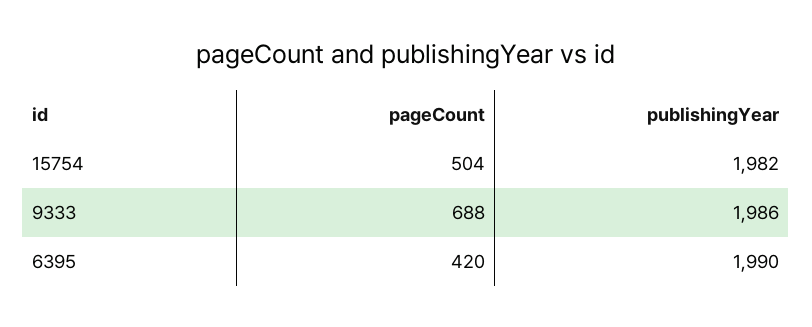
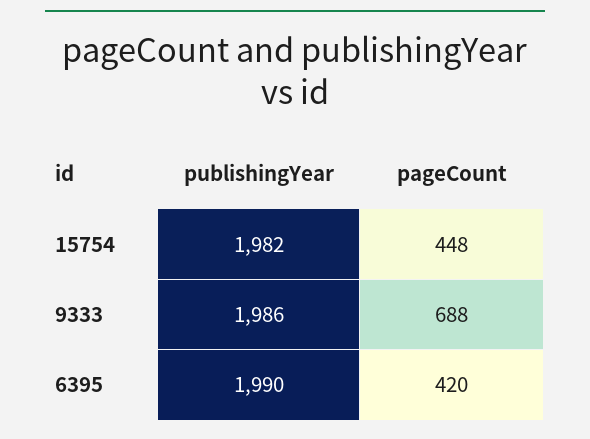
  {
    "pageCount": {
-     "15754": 504,
+     "15754": 448,
      "9333": 688,
      "6395": 420
    },
    "publishingYear": {
      "15754": 1982,
      "9333": 1986,
      "6395": 1990
    }
  }

